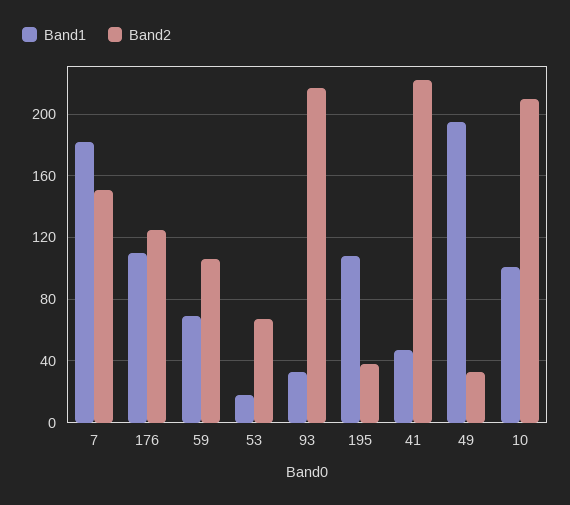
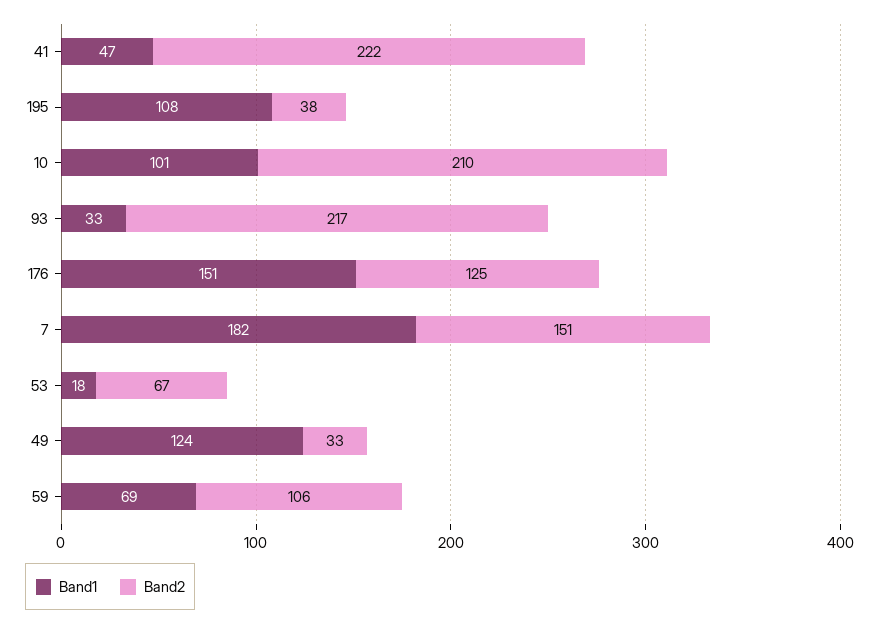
  {
    "Band1": {
      "7": 182,
-     "176": 110,
+     "176": 151,
      "59": 69,
      "53": 18,
      "93": 33,
      "195": 108,
      "41": 47,
-     "49": 195,
+     "49": 124,
      "10": 101
    },
    "Band2": {
      "7": 151,
      "176": 125,
      "59": 106,
      "53": 67,
      "93": 217,
      "195": 38,
      "41": 222,
      "49": 33,
      "10": 210
    }
  }

